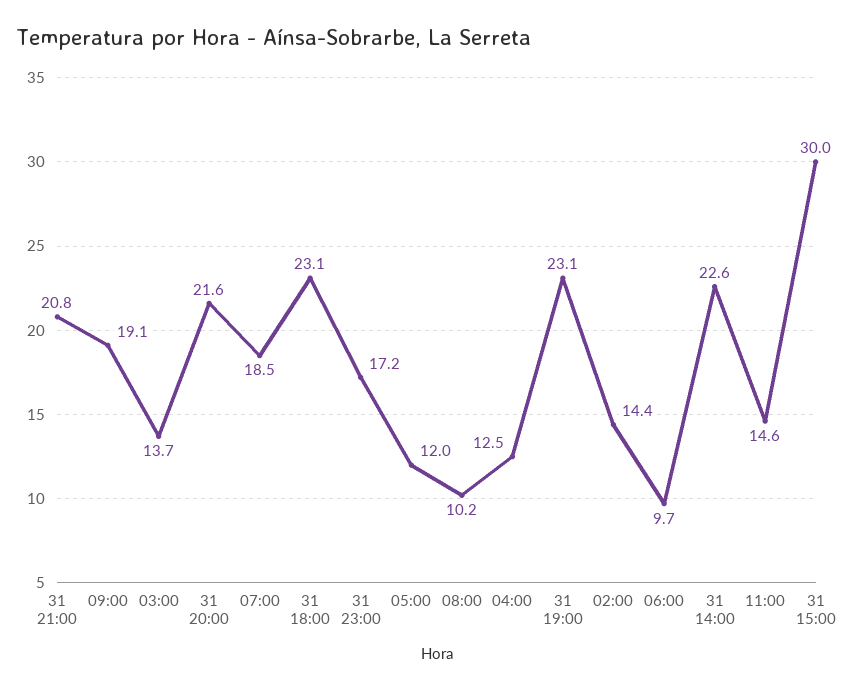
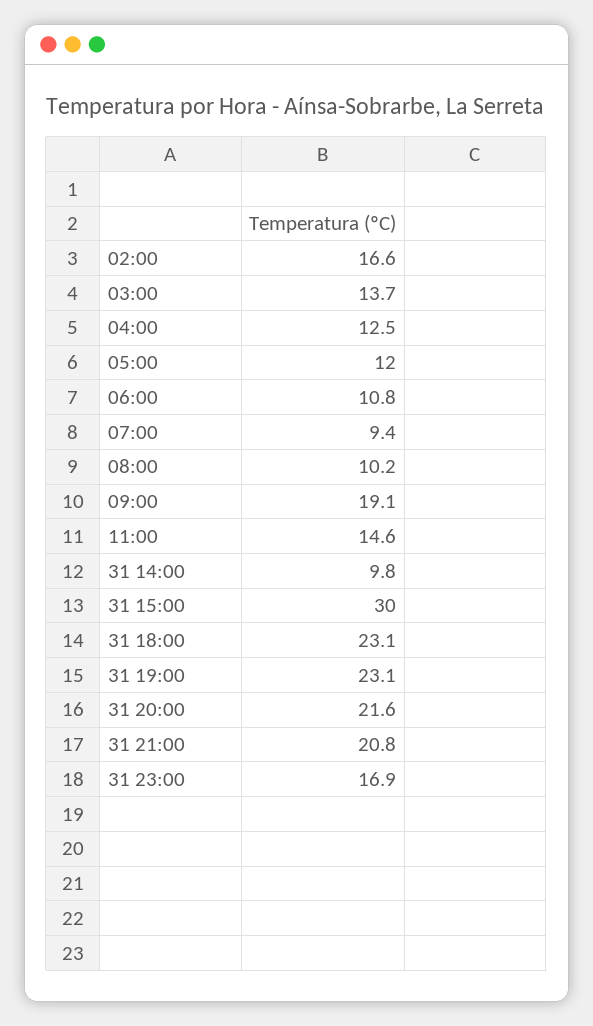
  {
    "31 21:00": 20.8,
    "09:00": 19.1,
    "03:00": 13.7,
    "31 20:00": 21.6,
-   "07:00": 18.5,
+   "07:00": 9.4,
    "31 18:00": 23.1,
-   "31 23:00": 17.2,
+   "31 23:00": 16.9,
    "05:00": 12,
    "08:00": 10.2,
    "04:00": 12.5,
    "31 19:00": 23.1,
-   "02:00": 14.4,
+   "02:00": 16.6,
-   "06:00": 9.7,
+   "06:00": 10.8,
-   "31 14:00": 22.6,
+   "31 14:00": 9.8,
    "11:00": 14.6,
    "31 15:00": 30
  }

